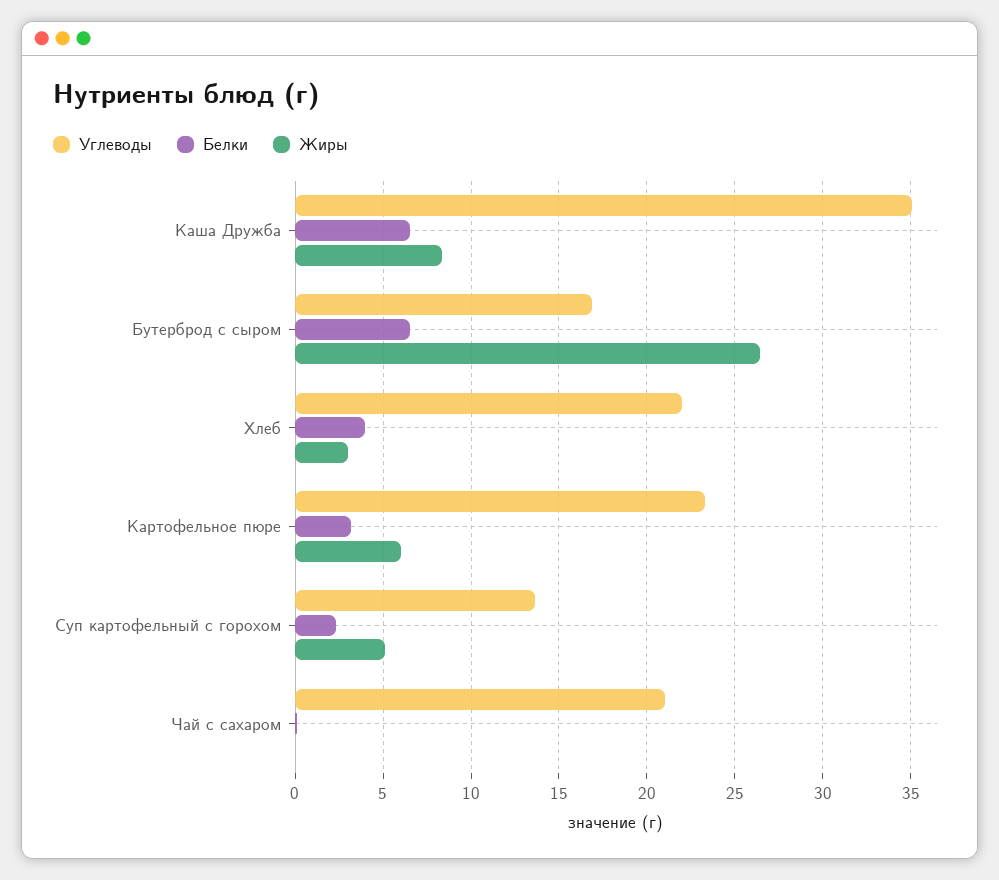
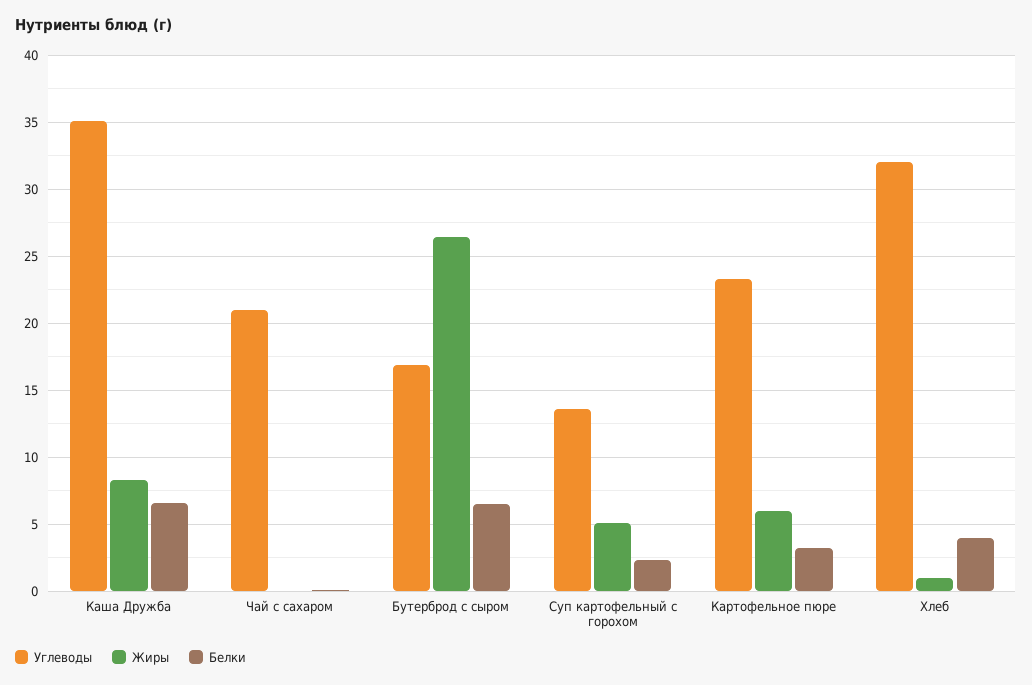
  {
    "Углеводы": {
      "Каша Дружба": 35,
      "Бутерброд с сыром": 17,
-     "Хлеб": 22,
+     "Хлеб": 32,
      "Картофельное пюре": 23.5,
      "Суп картофельный с горохом": 13.5,
      "Чай с сахаром": 21
    },
    "Белки": {
      "Каша Дружба": 6.5,
      "Бутерброд с сыром": 6.5,
      "Хлеб": 4,
      "Картофельное пюре": 3,
      "Суп картофельный с горохом": 2.5,
      "Чай с сахаром": 0
    },
    "Жиры": {
      "Каша Дружба": 8.5,
      "Бутерброд с сыром": 26.5,
-     "Хлеб": 3,
+     "Хлеб": 1,
      "Картофельное пюре": 6,
      "Суп картофельный с горохом": 5,
      "Чай с сахаром": 0
    }
  }

